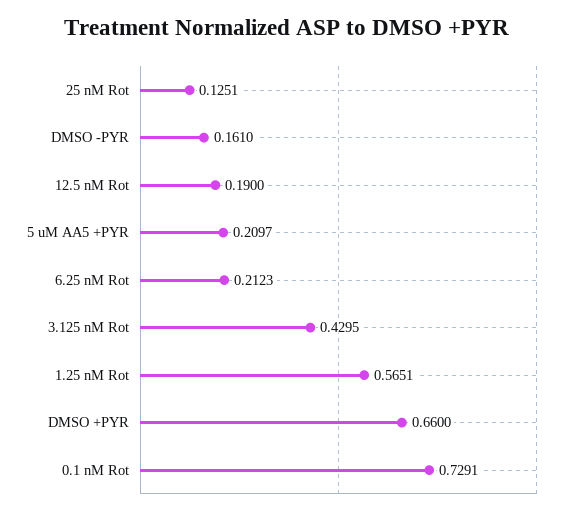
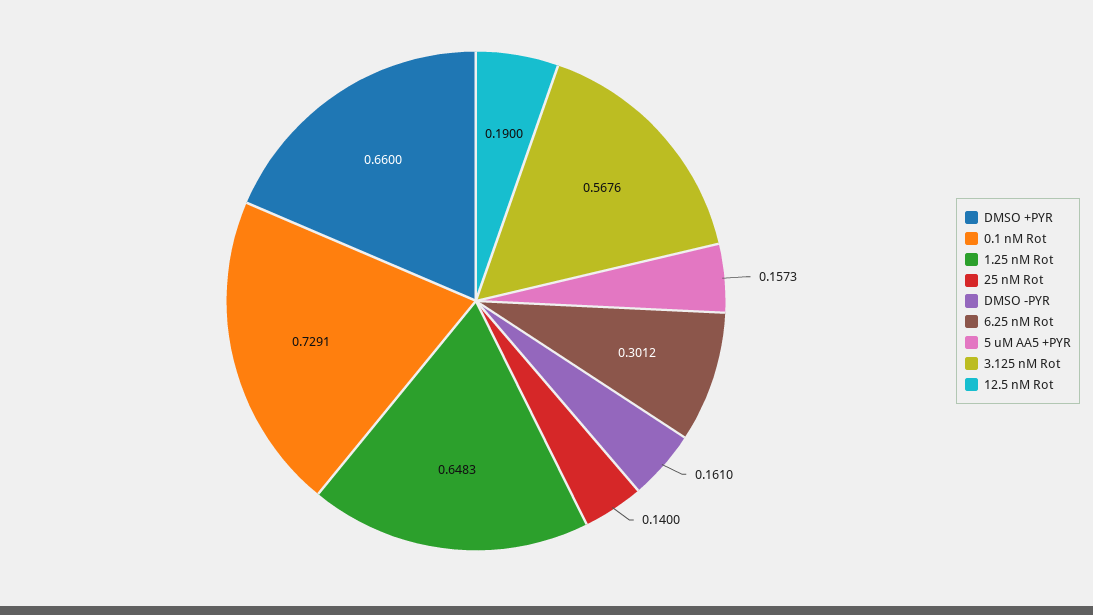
  {
-   "25 nM Rot": 0.1251,
+   "25 nM Rot": 0.14,
    "DMSO -PYR": 0.161,
    "12.5 nM Rot": 0.19,
-   "5 uM AA5 +PYR": 0.2097,
+   "5 uM AA5 +PYR": 0.1573,
-   "6.25 nM Rot": 0.2123,
+   "6.25 nM Rot": 0.3012,
-   "3.125 nM Rot": 0.4295,
+   "3.125 nM Rot": 0.5676,
-   "1.25 nM Rot": 0.5651,
+   "1.25 nM Rot": 0.6483,
    "DMSO +PYR": 0.66,
    "0.1 nM Rot": 0.7291
  }

